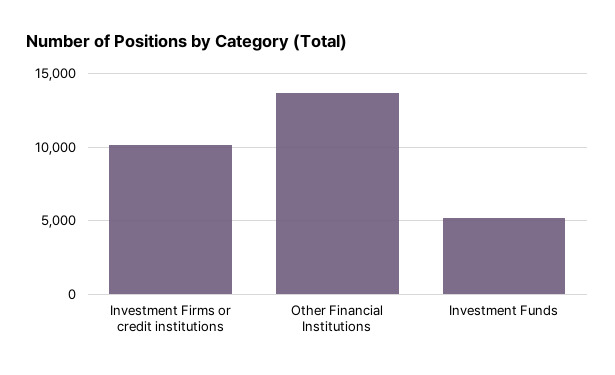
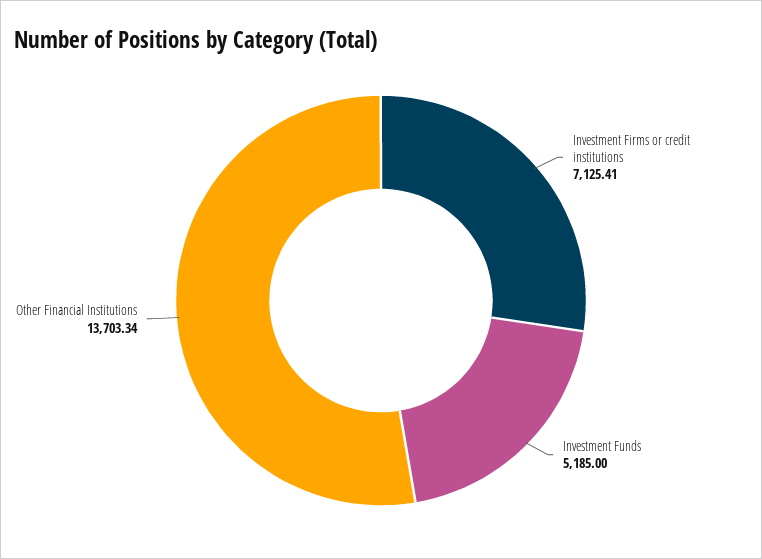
  {
-   "Investment Firms or credit institutions": 10000,
+   "Investment Firms or credit institutions": 7125.41,
    "Other Financial Institutions": 13703.34,
    "Investment Funds": 5185
  }

